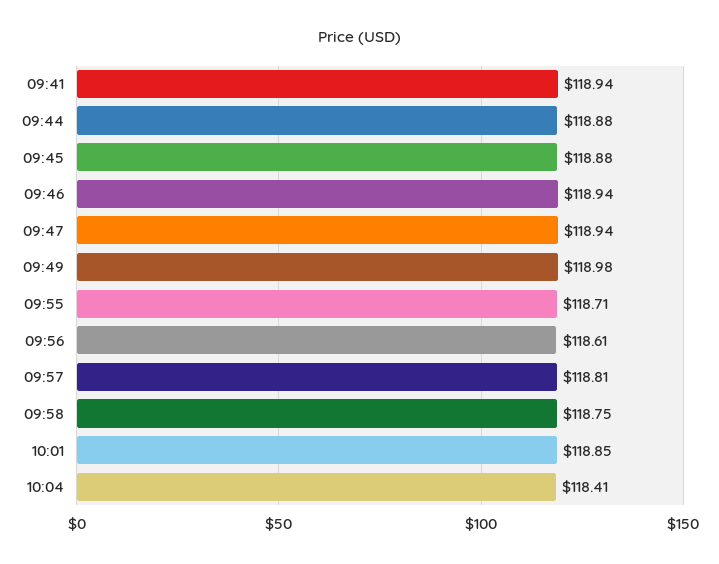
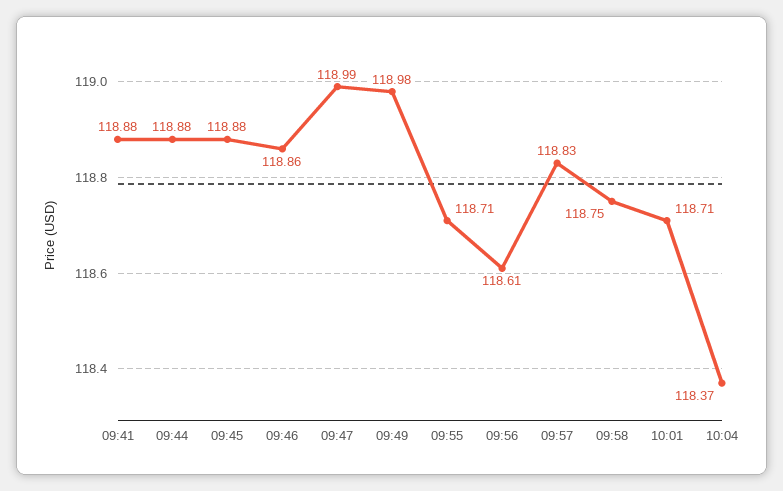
  {
-   "09:41": 118.94,
+   "09:41": 118.88,
    "09:44": 118.88,
    "09:45": 118.88,
-   "09:46": 118.94,
+   "09:46": 118.86,
-   "09:47": 118.94,
+   "09:47": 118.99,
    "09:49": 118.98,
    "09:55": 118.71,
    "09:56": 118.61,
-   "09:57": 118.81,
+   "09:57": 118.83,
    "09:58": 118.75,
-   "10:01": 118.85,
+   "10:01": 118.71,
-   "10:04": 118.41
+   "10:04": 118.37
  }

